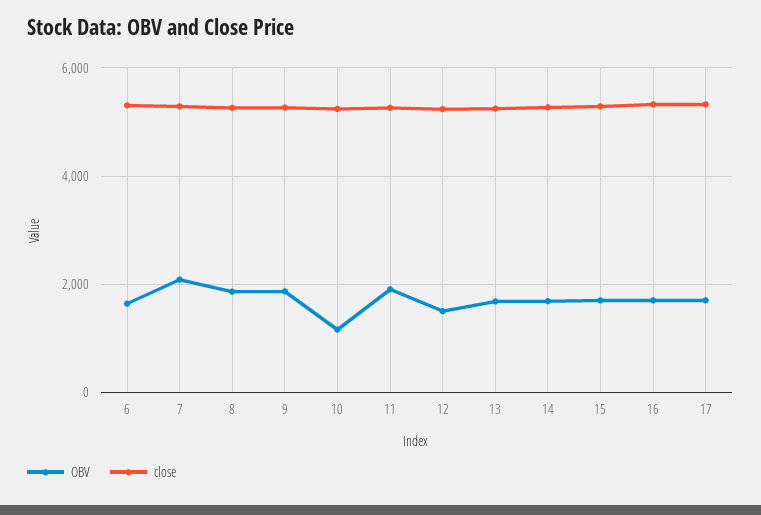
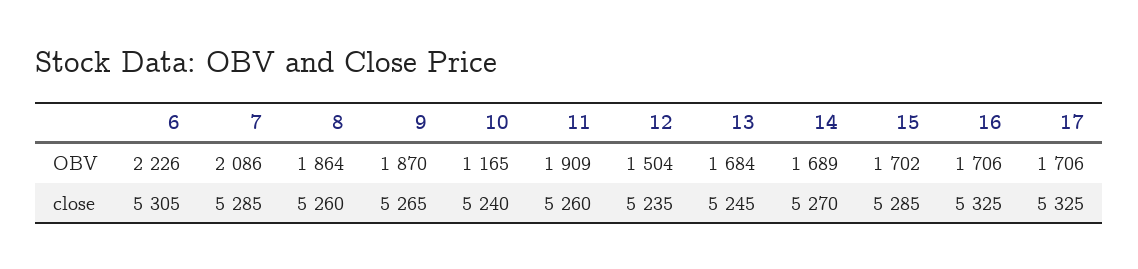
  {
    "OBV": {
-     "6": 1600,
+     "6": 2226,
      "7": 2086,
      "8": 1864,
      "9": 1870,
      "10": 1165,
      "11": 1909,
      "12": 1504,
      "13": 1684,
      "14": 1689,
      "15": 1702,
      "16": 1706,
      "17": 1706
    },
    "close": {
      "6": 5305,
      "7": 5285,
      "8": 5260,
      "9": 5265,
      "10": 5240,
      "11": 5260,
      "12": 5235,
      "13": 5245,
      "14": 5270,
      "15": 5285,
      "16": 5325,
      "17": 5325
    }
  }

